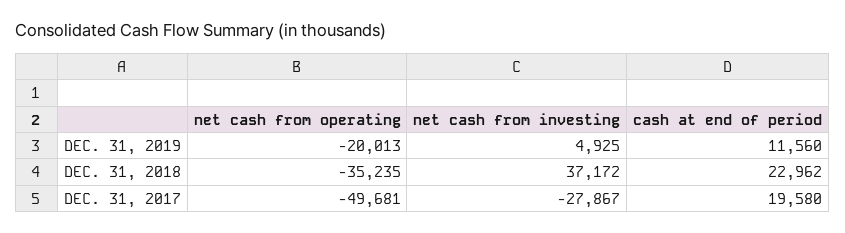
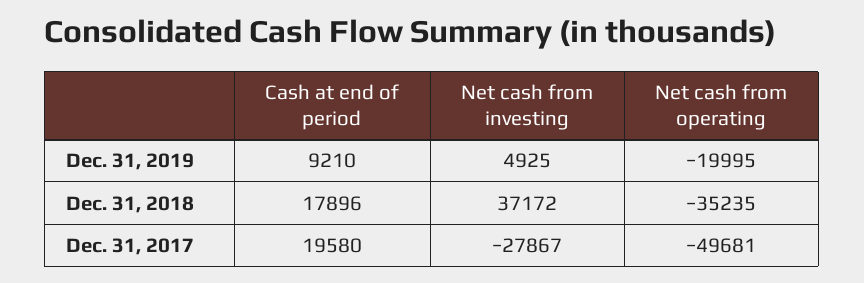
  {
    "net cash from operating": {
-     "DEC. 31, 2019": -20013,
+     "DEC. 31, 2019": -19995,
      "DEC. 31, 2018": -35235,
      "DEC. 31, 2017": -49681
    },
    "net cash from investing": {
      "DEC. 31, 2019": 4925,
      "DEC. 31, 2018": 37172,
      "DEC. 31, 2017": -27867
    },
    "cash at end of period": {
-     "DEC. 31, 2019": 11560,
+     "DEC. 31, 2019": 9210,
-     "DEC. 31, 2018": 22962,
+     "DEC. 31, 2018": 17896,
      "DEC. 31, 2017": 19580
    }
  }

